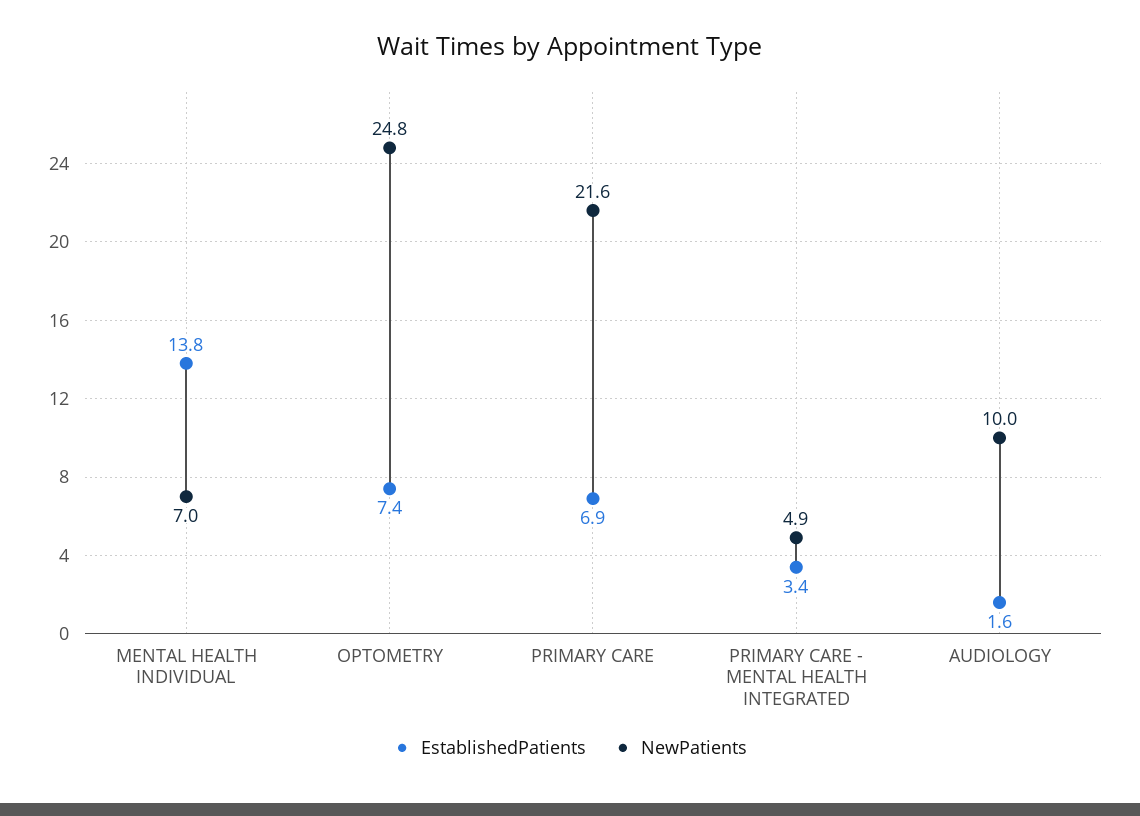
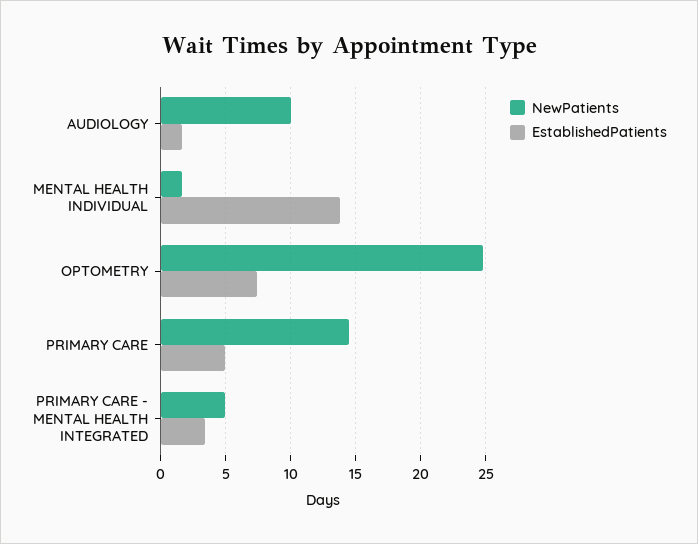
  {
    "EstablishedPatients": {
      "MENTAL HEALTH INDIVIDUAL": 13.8,
      "OPTOMETRY": 7.4,
-     "PRIMARY CARE": 6.9,
+     "PRIMARY CARE": 5,
      "PRIMARY CARE - MENTAL HEALTH INTEGRATED": 3.4,
      "AUDIOLOGY": 1.6
    },
    "NewPatients": {
-     "MENTAL HEALTH INDIVIDUAL": 7,
+     "MENTAL HEALTH INDIVIDUAL": 1.5,
      "OPTOMETRY": 24.8,
-     "PRIMARY CARE": 21.6,
+     "PRIMARY CARE": 14.5,
      "PRIMARY CARE - MENTAL HEALTH INTEGRATED": 4.9,
      "AUDIOLOGY": 10
    }
  }

